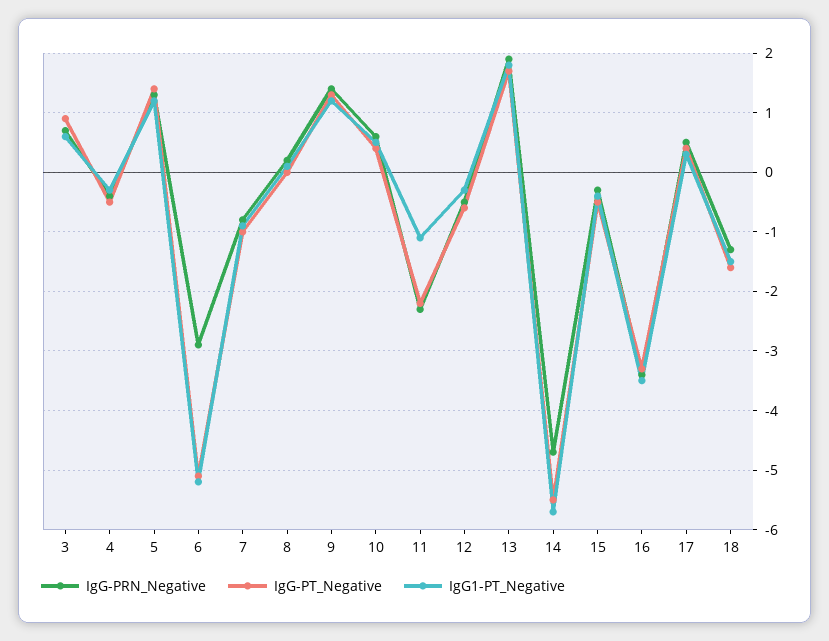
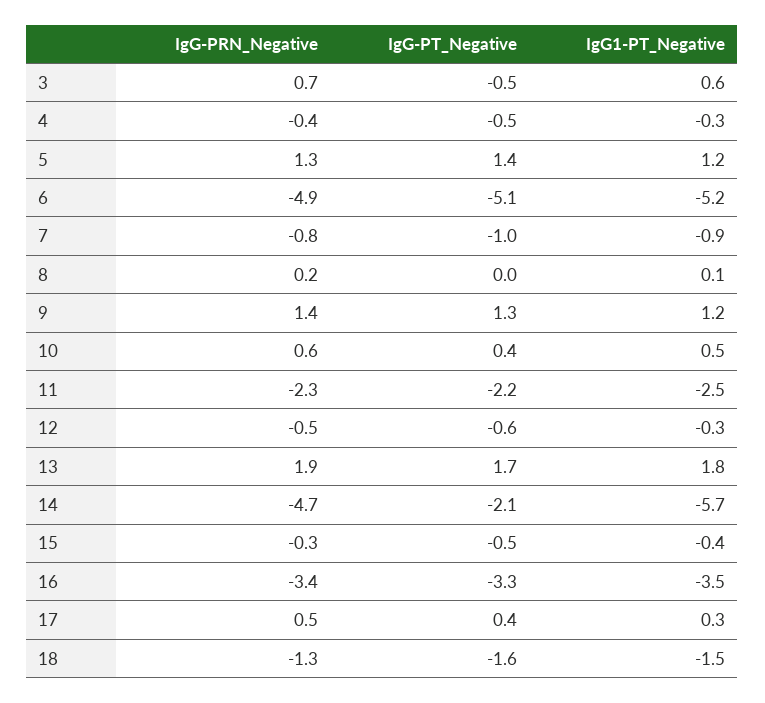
  {
    "IgG-PRN_Negative": {
      "3": 0.7,
      "4": -0.4,
      "5": 1.3,
-     "6": -3,
+     "6": -4.9,
      "7": -0.8,
      "8": 0.2,
      "9": 1.4,
      "10": 0.6,
      "11": -2.3,
      "12": -0.5,
      "13": 1.9,
      "14": -4.7,
      "15": -0.3,
      "16": -3.4,
      "17": 0.5,
      "18": -1.3
    },
    "IgG-PT_Negative": {
-     "3": 1,
+     "3": -0.5,
      "4": -0.5,
      "5": 1.4,
      "6": -5.1,
      "7": -1,
      "8": 0,
      "9": 1.3,
      "10": 0.4,
      "11": -2.2,
      "12": -0.6,
      "13": 1.7,
-     "14": -5.5,
+     "14": -2.1,
      "15": -0.5,
      "16": -3.3,
      "17": 0.4,
      "18": -1.6
    },
    "IgG1-PT_Negative": {
      "3": 0.6,
      "4": -0.3,
      "5": 1.2,
      "6": -5.2,
      "7": -0.9,
      "8": 0.1,
      "9": 1.2,
      "10": 0.5,
-     "11": -1,
+     "11": -2.5,
      "12": -0.3,
      "13": 1.8,
      "14": -5.7,
      "15": -0.4,
      "16": -3.5,
      "17": 0.3,
      "18": -1.5
    }
  }

